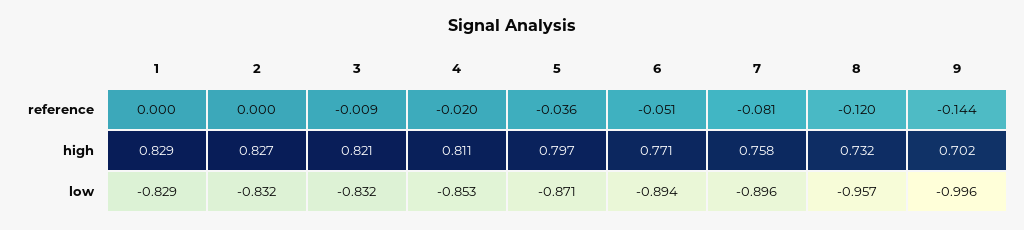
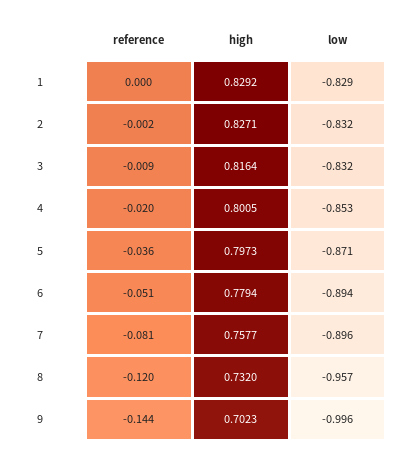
  {
    "1": {
      "reference": 0,
      "high": 0.8292,
      "low": -0.829
    },
    "2": {
-     "reference": 0,
+     "reference": -0.002,
      "high": 0.8271,
      "low": -0.832
    },
    "3": {
      "reference": -0.009,
-     "high": 0.821,
+     "high": 0.8164,
      "low": -0.832
    },
    "4": {
      "reference": -0.02,
-     "high": 0.811,
+     "high": 0.8005,
      "low": -0.853
    },
    "5": {
      "reference": -0.036,
      "high": 0.7973,
      "low": -0.871
    },
    "6": {
      "reference": -0.051,
-     "high": 0.771,
+     "high": 0.7794,
      "low": -0.894
    },
    "7": {
      "reference": -0.081,
      "high": 0.7577,
      "low": -0.896
    },
    "8": {
      "reference": -0.12,
      "high": 0.732,
      "low": -0.957
    },
    "9": {
      "reference": -0.144,
      "high": 0.7023,
      "low": -0.996
    }
  }

